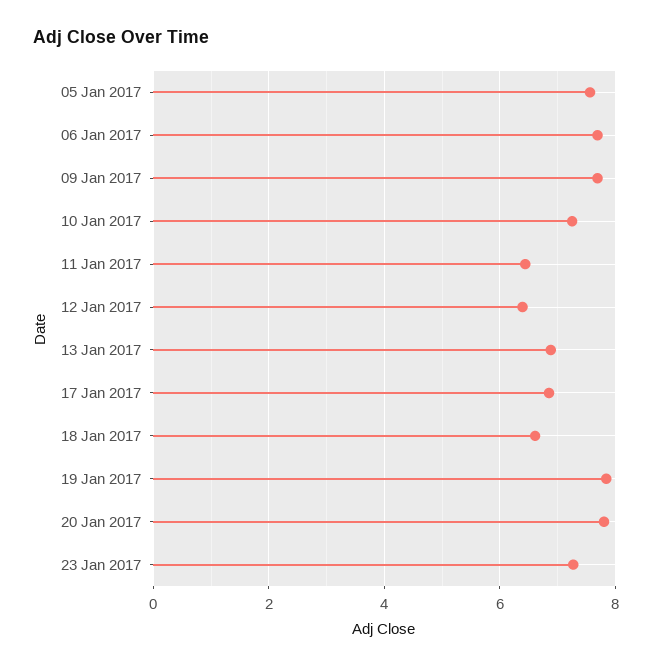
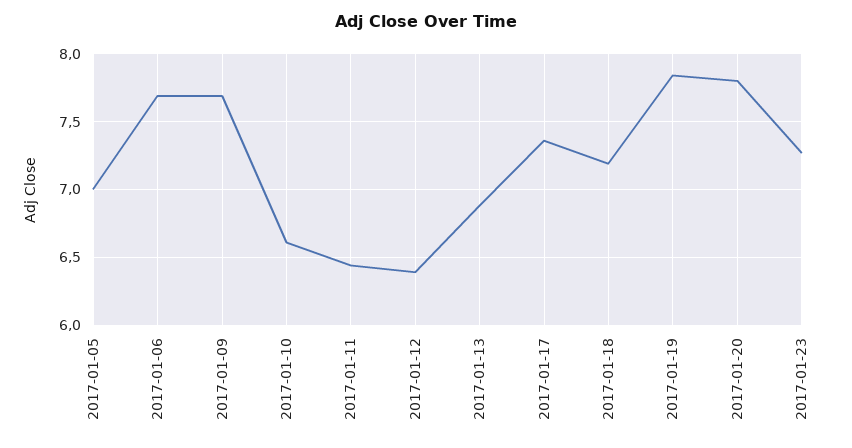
  {
-   "05 Jan 2017": 7.6,
+   "05 Jan 2017": 7,
    "06 Jan 2017": 7.7,
    "09 Jan 2017": 7.7,
-   "10 Jan 2017": 7.2,
+   "10 Jan 2017": 6.6,
    "11 Jan 2017": 6.45,
    "12 Jan 2017": 6.4,
    "13 Jan 2017": 6.9,
-   "17 Jan 2017": 6.8,
+   "17 Jan 2017": 7.35,
-   "18 Jan 2017": 6.6,
+   "18 Jan 2017": 7.2,
    "19 Jan 2017": 7.85,
    "20 Jan 2017": 7.8,
    "23 Jan 2017": 7.25
  }

